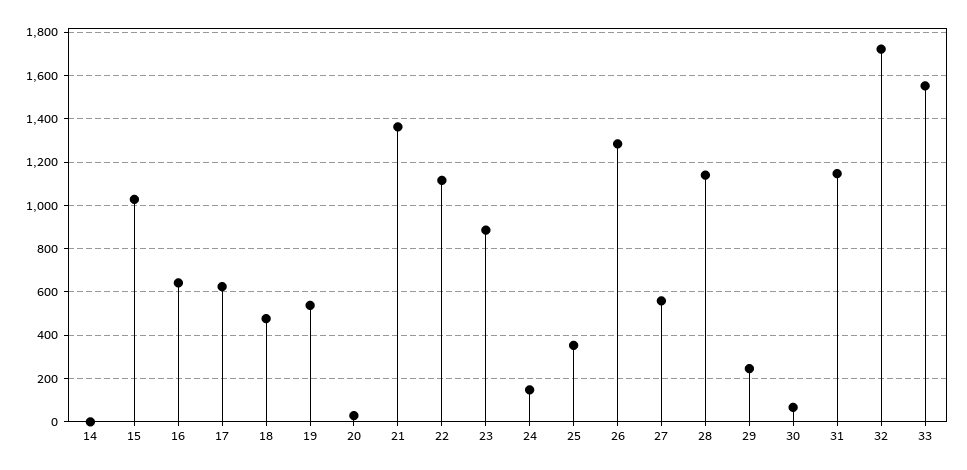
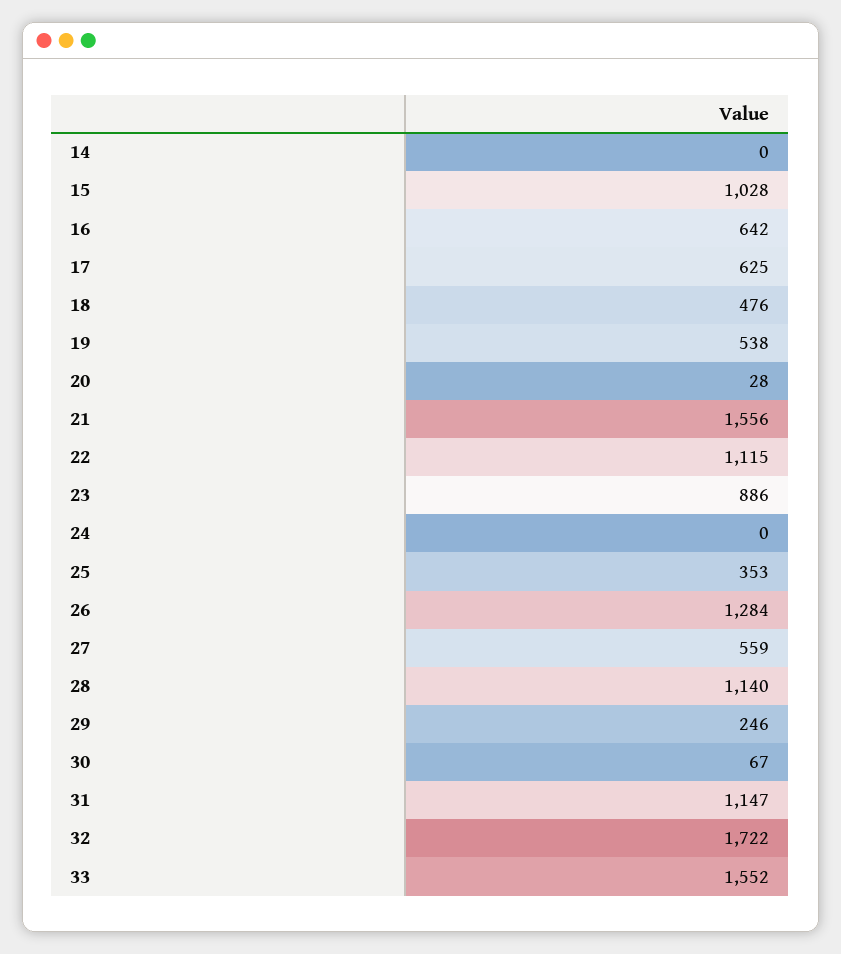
  {
    "14": 0,
    "15": 1028,
    "16": 642,
    "17": 625,
    "18": 476,
    "19": 538,
    "20": 28,
-   "21": 1350,
+   "21": 1556,
    "22": 1115,
    "23": 886,
-   "24": 150,
+   "24": 0,
    "25": 353,
    "26": 1284,
    "27": 559,
    "28": 1140,
    "29": 246,
    "30": 67,
    "31": 1147,
    "32": 1722,
    "33": 1552
  }

